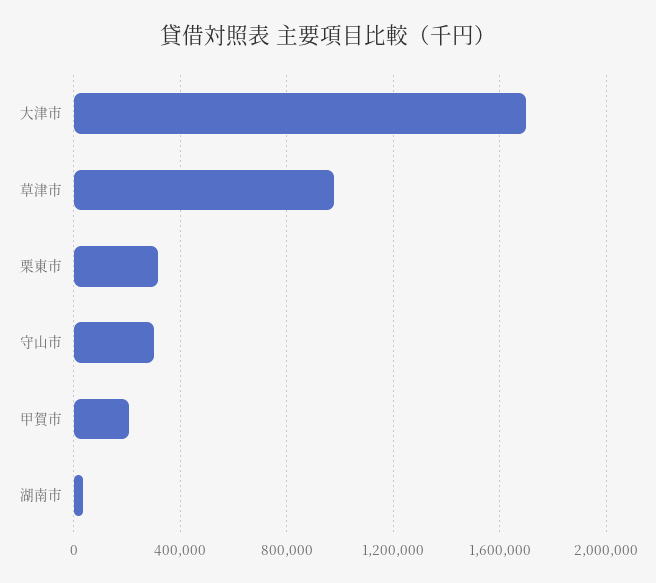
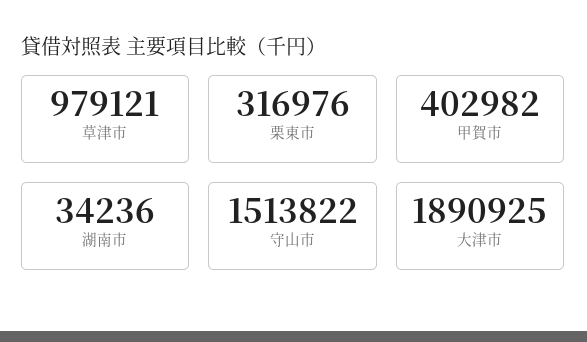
  {
-   "大津市": 1700000,
+   "大津市": 1890925,
    "草津市": 979121,
    "栗東市": 316976,
-   "守山市": 300000,
+   "守山市": 1513822,
-   "甲賀市": 200000,
+   "甲賀市": 402982,
    "湖南市": 34236
  }

